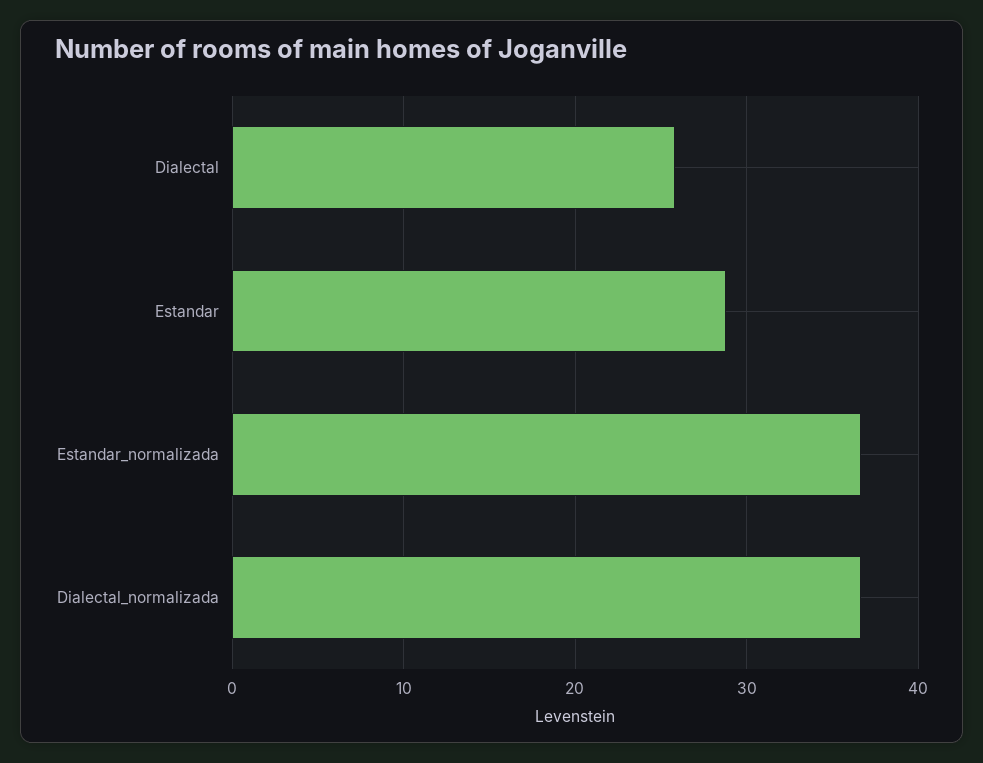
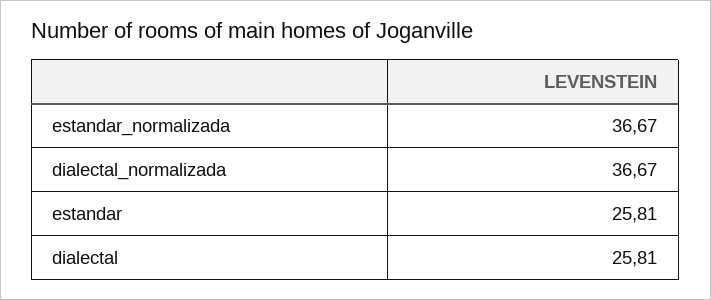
  {
    "Dialectal": 25.81,
-   "Estandar": 29,
+   "Estandar": 25.81,
    "Estandar_normalizada": 36.67,
    "Dialectal_normalizada": 36.67
  }

